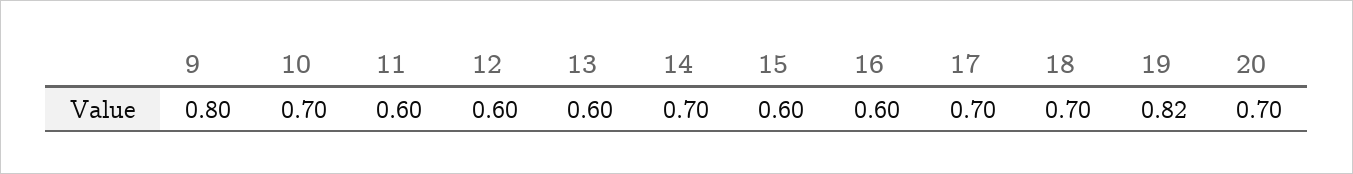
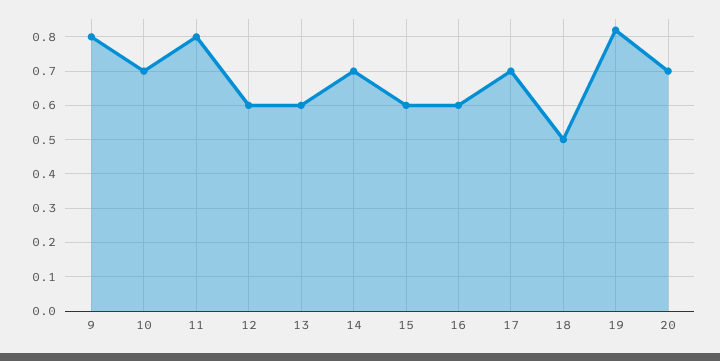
  {
    "9": 0.8,
    "10": 0.7,
-   "11": 0.6,
+   "11": 0.8,
    "12": 0.6,
    "13": 0.6,
    "14": 0.7,
    "15": 0.6,
    "16": 0.6,
    "17": 0.7,
-   "18": 0.7,
+   "18": 0.5,
    "19": 0.82,
    "20": 0.7
  }

